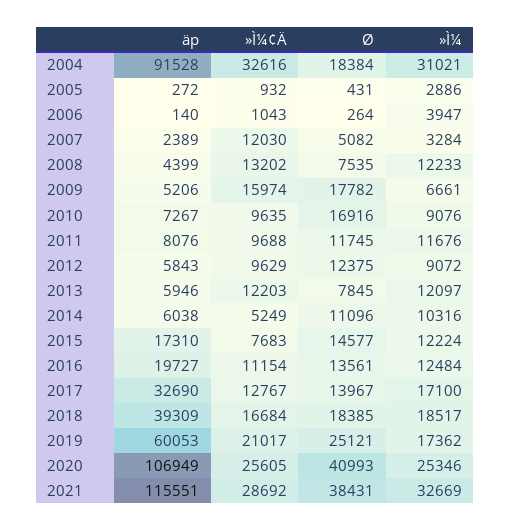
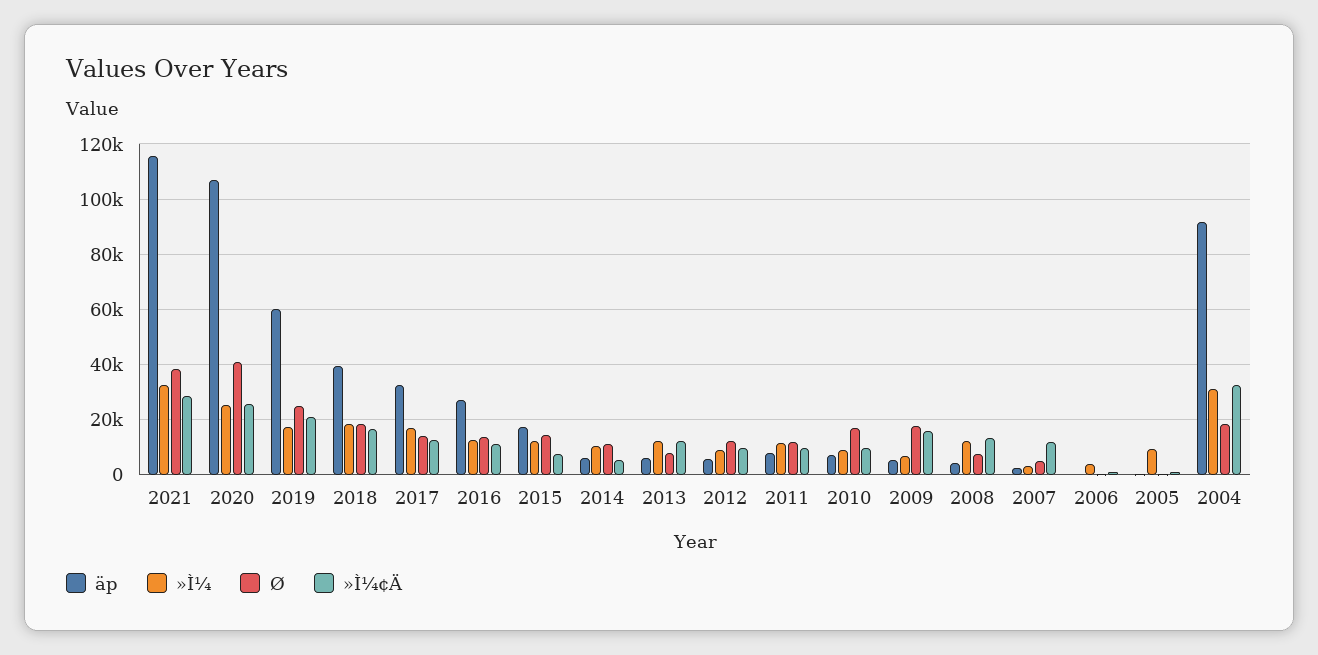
  {
    "äp": {
      "2004": 91528,
      "2005": 272,
      "2006": 140,
      "2007": 2389,
      "2008": 4399,
      "2009": 5206,
      "2010": 7267,
      "2011": 8076,
      "2012": 5843,
      "2013": 5946,
      "2014": 6038,
      "2015": 17310,
-     "2016": 19727,
+     "2016": 27500,
      "2017": 32690,
      "2018": 39309,
      "2019": 60053,
      "2020": 106949,
      "2021": 115551
    },
    "»Ì¼¢Ä": {
      "2004": 32616,
      "2005": 932,
      "2006": 1043,
      "2007": 12030,
      "2008": 13202,
      "2009": 15974,
      "2010": 9635,
      "2011": 9688,
      "2012": 9629,
      "2013": 12203,
      "2014": 5249,
      "2015": 7683,
      "2016": 11154,
      "2017": 12767,
      "2018": 16684,
      "2019": 21017,
      "2020": 25605,
      "2021": 28692
    },
    "Ø": {
      "2004": 18384,
      "2005": 431,
      "2006": 264,
      "2007": 5082,
      "2008": 7535,
      "2009": 17782,
      "2010": 16916,
      "2011": 11745,
      "2012": 12375,
      "2013": 7845,
      "2014": 11096,
      "2015": 14577,
      "2016": 13561,
      "2017": 13967,
      "2018": 18385,
      "2019": 25121,
      "2020": 40993,
      "2021": 38431
    },
    "»Ì¼": {
      "2004": 31021,
-     "2005": 2886,
+     "2005": 10000,
      "2006": 3947,
      "2007": 3284,
      "2008": 12233,
      "2009": 6661,
      "2010": 9076,
      "2011": 11676,
      "2012": 9072,
      "2013": 12097,
      "2014": 10316,
      "2015": 12224,
      "2016": 12484,
      "2017": 17100,
      "2018": 18517,
      "2019": 17362,
      "2020": 25346,
      "2021": 32669
    }
  }

